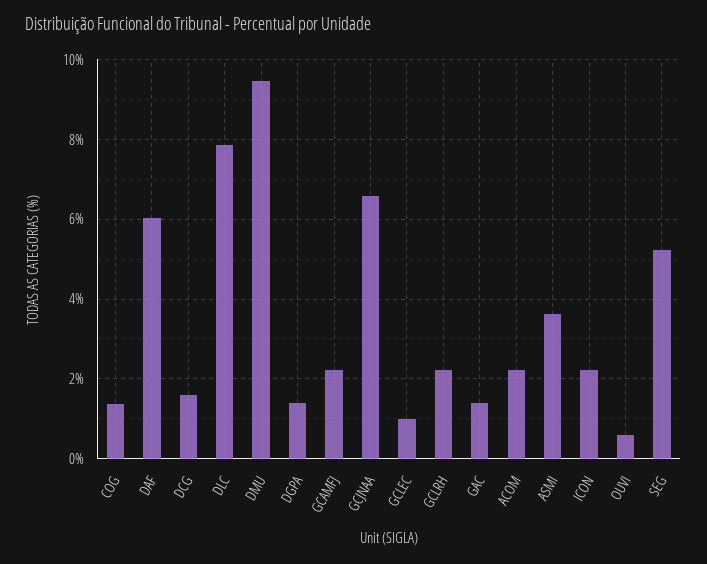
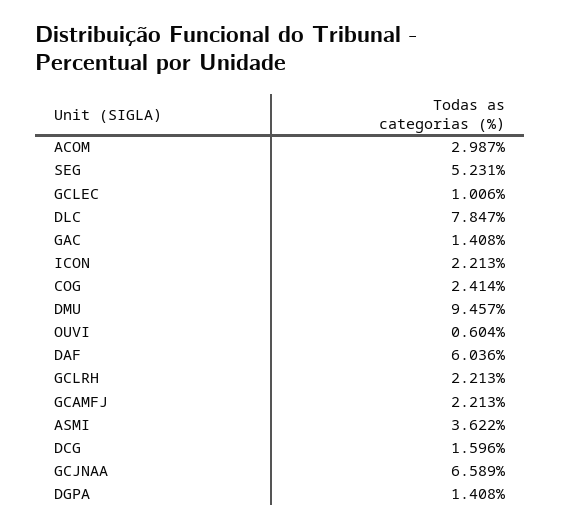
  {
-   "COG": 1.4,
+   "COG": 2.414,
    "DAF": 6.036,
    "DCG": 1.596,
    "DLC": 7.847,
    "DMU": 9.457,
    "DGPA": 1.408,
    "GCAMFJ": 2.213,
    "GCJNAA": 6.589,
    "GCLEC": 1.006,
    "GCLRH": 2.213,
    "GAC": 1.408,
-   "ACOM": 2.2,
+   "ACOM": 2.987,
    "ASMI": 3.622,
    "ICON": 2.213,
    "OUVI": 0.604,
    "SEG": 5.231
  }

